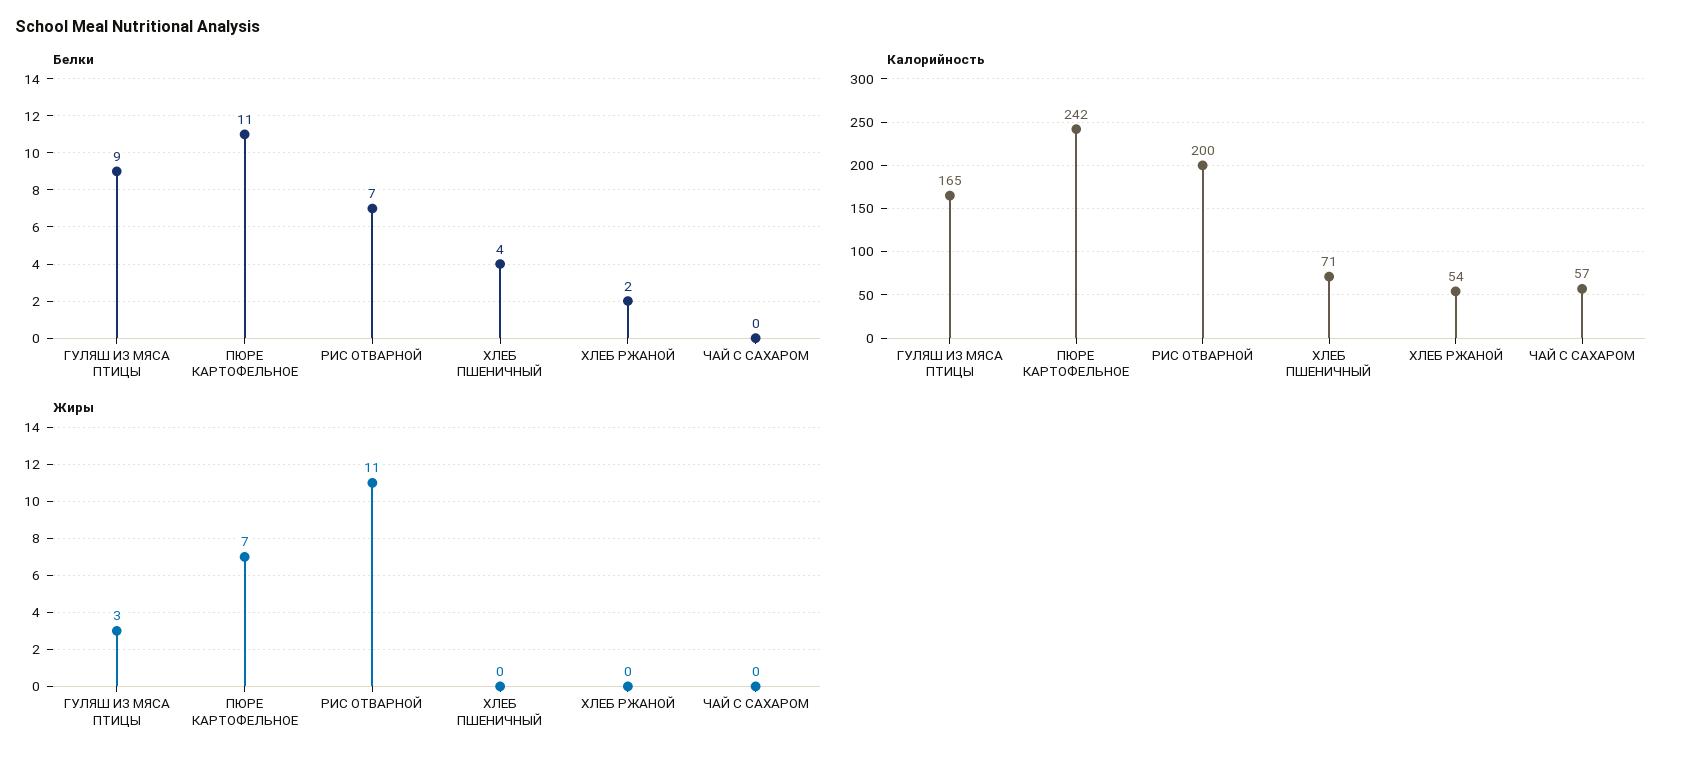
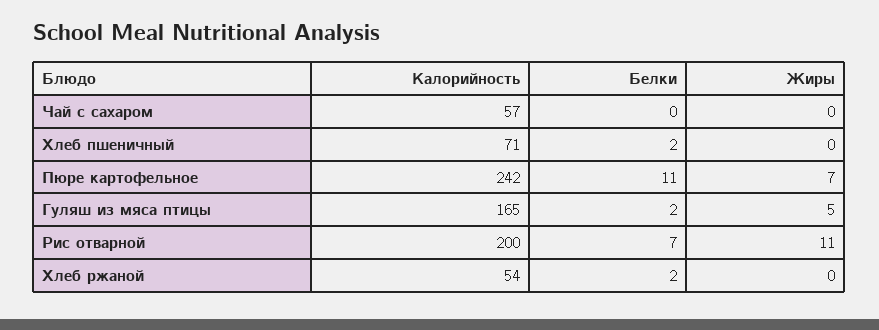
  {
    "Белки": {
-     "ГУЛЯШ ИЗ МЯСА ПТИЦЫ": 9,
+     "ГУЛЯШ ИЗ МЯСА ПТИЦЫ": 2,
      "ПЮРЕ КАРТОФЕЛЬНОЕ": 11,
      "РИС ОТВАРНОЙ": 7,
-     "ХЛЕБ ПШЕНИЧНЫЙ": 4,
+     "ХЛЕБ ПШЕНИЧНЫЙ": 2,
      "ХЛЕБ РЖАНОЙ": 2,
      "ЧАЙ С САХАРОМ": 0
    },
    "Калорийность": {
      "ГУЛЯШ ИЗ МЯСА ПТИЦЫ": 165,
      "ПЮРЕ КАРТОФЕЛЬНОЕ": 242,
      "РИС ОТВАРНОЙ": 200,
      "ХЛЕБ ПШЕНИЧНЫЙ": 71,
      "ХЛЕБ РЖАНОЙ": 54,
      "ЧАЙ С САХАРОМ": 57
    },
    "Жиры": {
-     "ГУЛЯШ ИЗ МЯСА ПТИЦЫ": 3,
+     "ГУЛЯШ ИЗ МЯСА ПТИЦЫ": 5,
      "ПЮРЕ КАРТОФЕЛЬНОЕ": 7,
      "РИС ОТВАРНОЙ": 11,
      "ХЛЕБ ПШЕНИЧНЫЙ": 0,
      "ХЛЕБ РЖАНОЙ": 0,
      "ЧАЙ С САХАРОМ": 0
    }
  }

